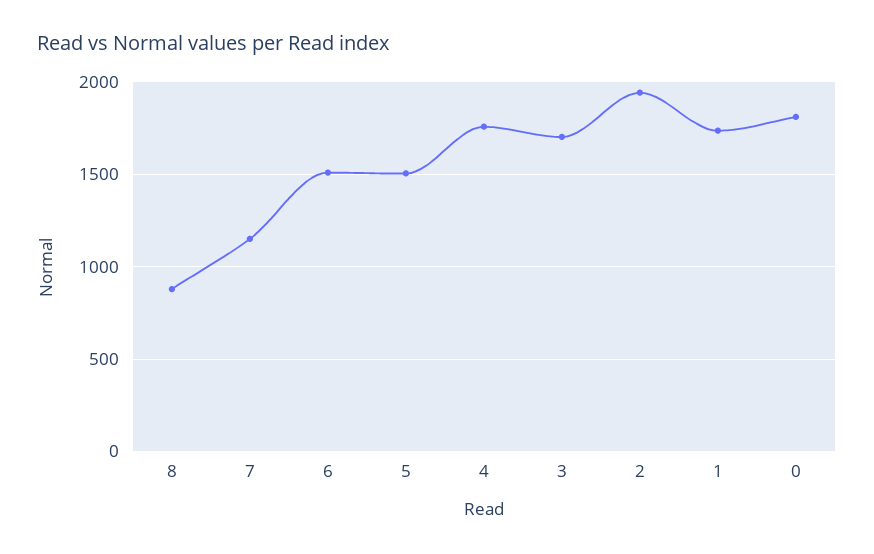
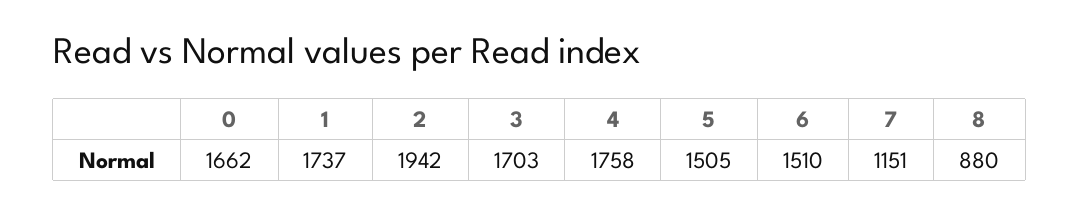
  {
    "8": 880,
    "7": 1151,
    "6": 1510,
    "5": 1505,
    "4": 1758,
    "3": 1703,
    "2": 1942,
    "1": 1737,
-   "0": 1800
+   "0": 1662
  }

